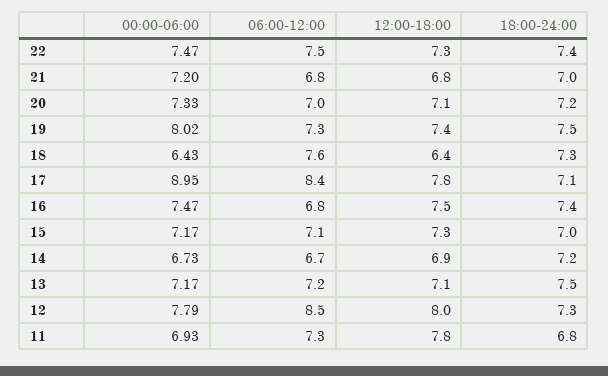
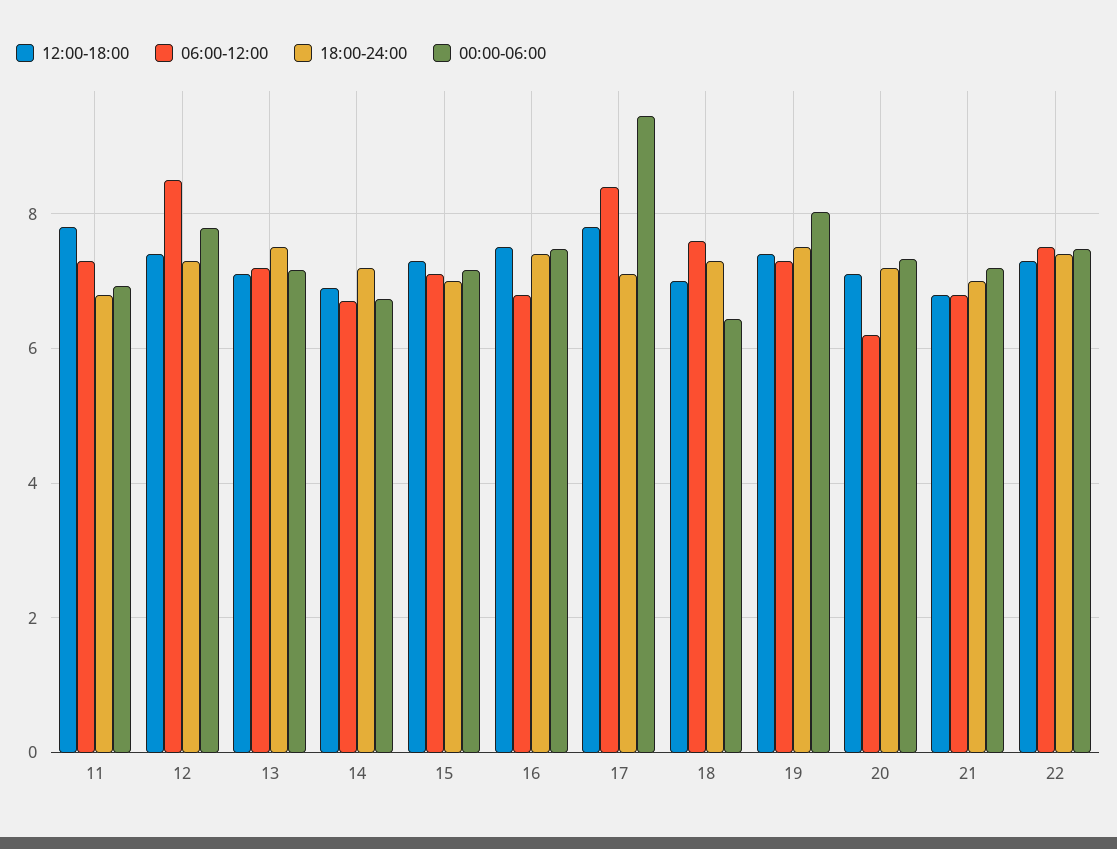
  {
    "00:00-06:00": {
      "22": 7.47,
      "21": 7.2,
      "20": 7.33,
      "19": 8.02,
      "18": 6.43,
-     "17": 8.95,
+     "17": 9.4,
      "16": 7.47,
      "15": 7.17,
      "14": 6.73,
      "13": 7.17,
      "12": 7.79,
      "11": 6.93
    },
    "06:00-12:00": {
      "22": 7.5,
      "21": 6.8,
-     "20": 7,
+     "20": 6.2,
      "19": 7.3,
      "18": 7.6,
      "17": 8.4,
      "16": 6.8,
      "15": 7.1,
      "14": 6.7,
      "13": 7.2,
      "12": 8.5,
      "11": 7.3
    },
    "12:00-18:00": {
      "22": 7.3,
      "21": 6.8,
      "20": 7.1,
      "19": 7.4,
-     "18": 6.4,
+     "18": 7,
      "17": 7.8,
      "16": 7.5,
      "15": 7.3,
      "14": 6.9,
      "13": 7.1,
-     "12": 8,
+     "12": 7.4,
      "11": 7.8
    },
    "18:00-24:00": {
      "22": 7.4,
      "21": 7,
      "20": 7.2,
      "19": 7.5,
      "18": 7.3,
      "17": 7.1,
      "16": 7.4,
      "15": 7,
      "14": 7.2,
      "13": 7.5,
      "12": 7.3,
      "11": 6.8
    }
  }

